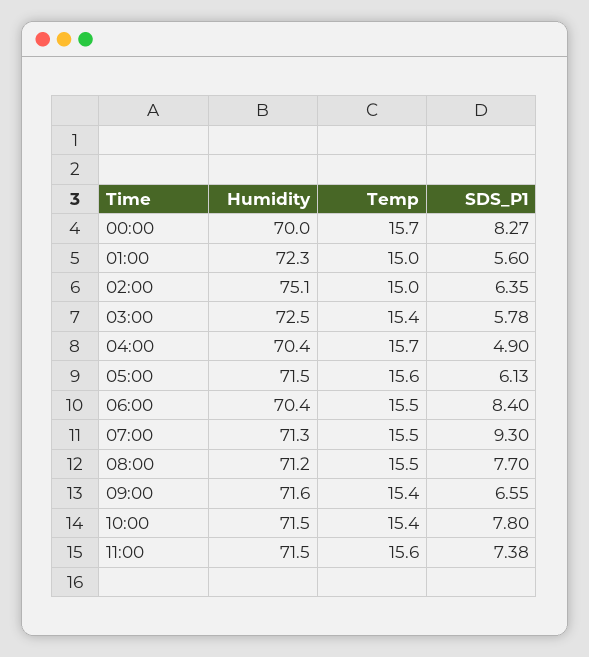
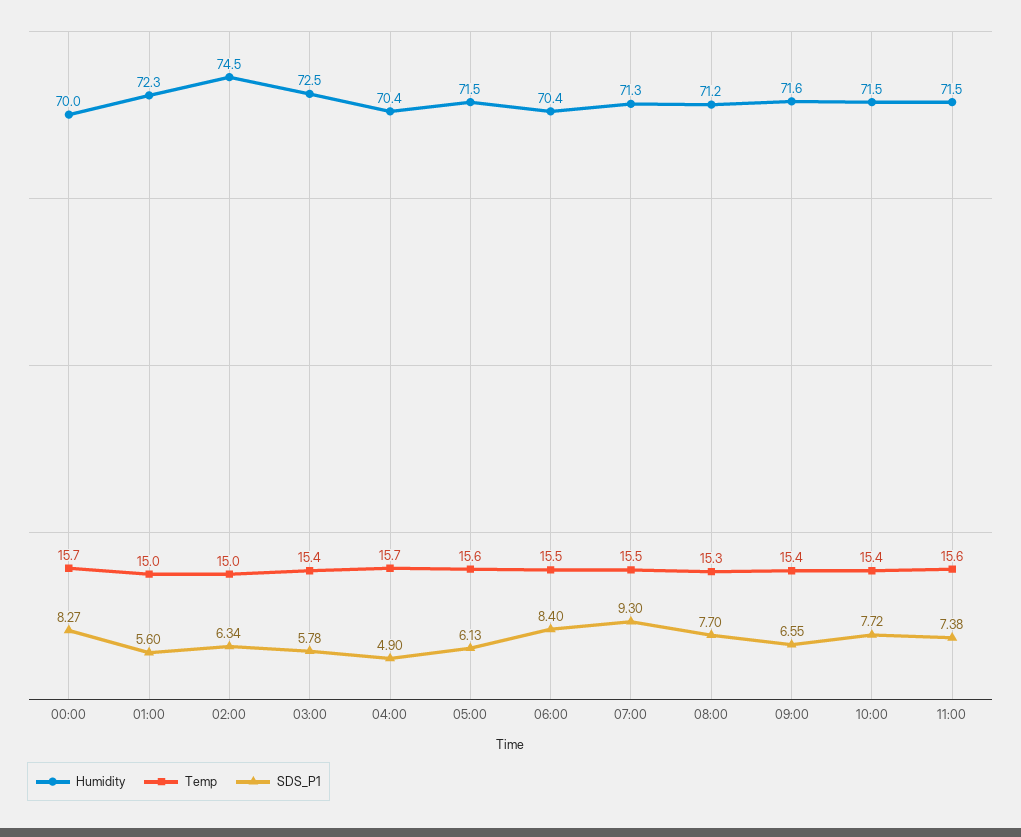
  {
    "Humidity": {
      "00:00": 70,
      "01:00": 72.3,
-     "02:00": 75.1,
+     "02:00": 74.5,
      "03:00": 72.5,
      "04:00": 70.4,
      "05:00": 71.5,
      "06:00": 70.4,
      "07:00": 71.3,
      "08:00": 71.2,
      "09:00": 71.6,
      "10:00": 71.5,
      "11:00": 71.5
    },
    "Temp": {
      "00:00": 15.7,
      "01:00": 15,
      "02:00": 15,
      "03:00": 15.4,
      "04:00": 15.7,
      "05:00": 15.6,
      "06:00": 15.5,
      "07:00": 15.5,
-     "08:00": 15.5,
+     "08:00": 15.3,
      "09:00": 15.4,
      "10:00": 15.4,
      "11:00": 15.6
    },
    "SDS_P1": {
      "00:00": 8.27,
      "01:00": 5.6,
-     "02:00": 6.35,
+     "02:00": 6.34,
      "03:00": 5.78,
      "04:00": 4.9,
      "05:00": 6.13,
      "06:00": 8.4,
      "07:00": 9.3,
      "08:00": 7.7,
      "09:00": 6.55,
-     "10:00": 7.8,
+     "10:00": 7.72,
      "11:00": 7.38
    }
  }

